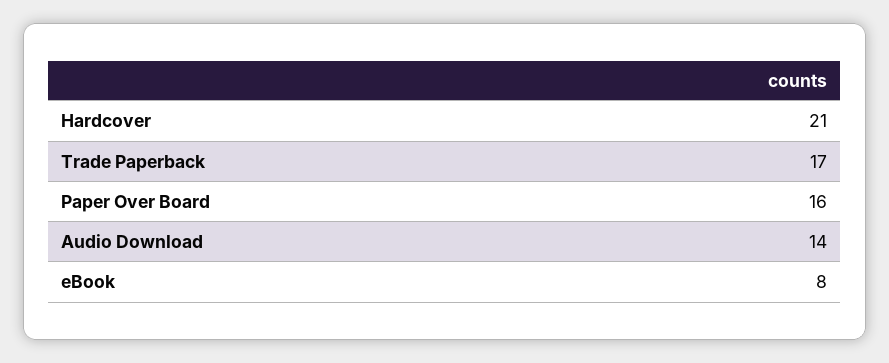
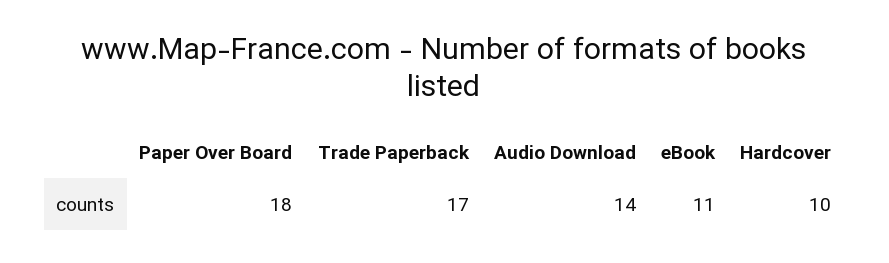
  {
-   "Hardcover": 21,
+   "Hardcover": 10,
    "Trade Paperback": 17,
-   "Paper Over Board": 16,
+   "Paper Over Board": 18,
    "Audio Download": 14,
-   "eBook": 8
+   "eBook": 11
  }

